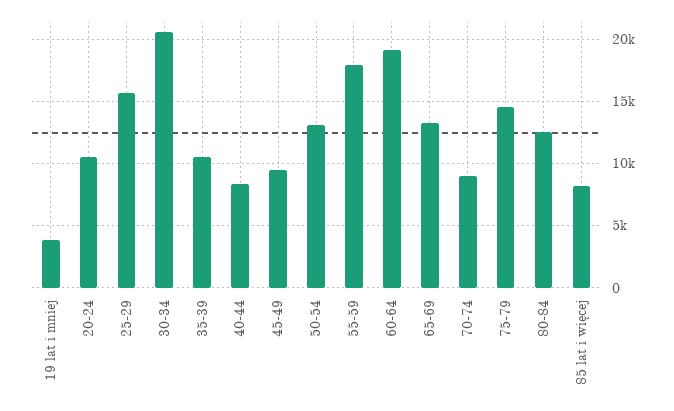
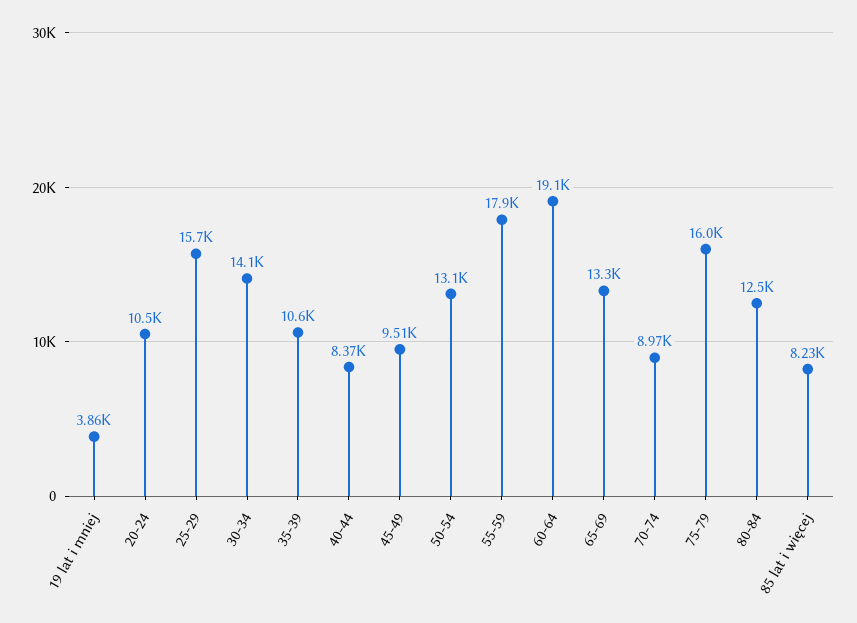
  {
    "19 lat i mniej": 3860,
    "20-24": 10500,
    "25-29": 15700,
-   "30-34": 20500,
+   "30-34": 14100,
    "35-39": 10600,
    "40-44": 8370,
    "45-49": 9510,
    "50-54": 13100,
    "55-59": 17900,
    "60-64": 19100,
    "65-69": 13300,
    "70-74": 8970,
-   "75-79": 14500,
+   "75-79": 16000,
    "80-84": 12500,
    "85 lat i więcej": 8230
  }

